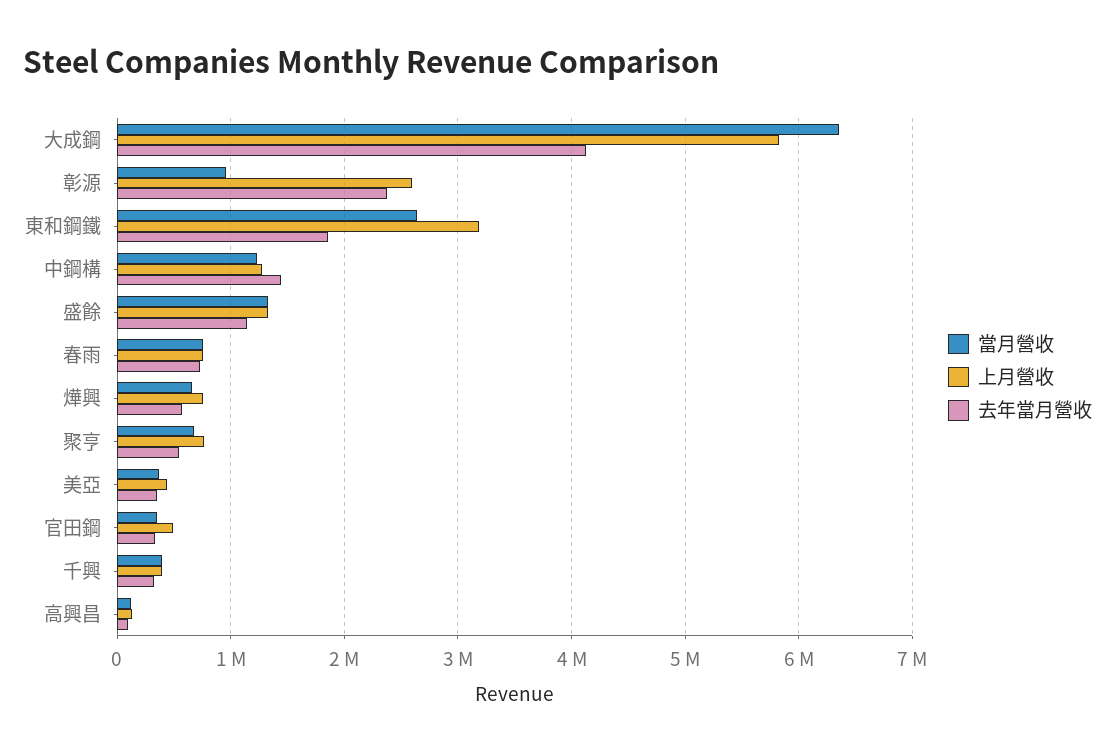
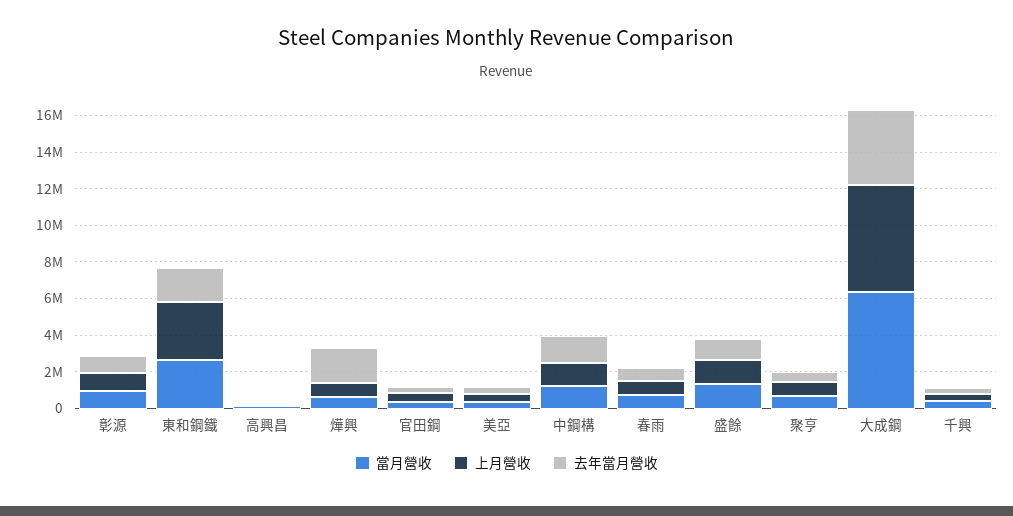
  {
    "當月營收": {
      "大成鋼": 6400000,
      "彰源": 1000000,
      "東和鋼鐵": 2600000,
      "中鋼構": 1200000,
      "盛餘": 1300000,
      "春雨": 800000,
      "燁興": 700000,
      "聚亨": 700000,
      "美亞": 400000,
      "官田鋼": 300000,
      "千興": 400000,
      "高興昌": 100000
    },
    "上月營收": {
      "大成鋼": 5800000,
-     "彰源": 2600000,
+     "彰源": 1000000,
      "東和鋼鐵": 3200000,
      "中鋼構": 1300000,
      "盛餘": 1300000,
      "春雨": 800000,
      "燁興": 800000,
      "聚亨": 800000,
      "美亞": 400000,
      "官田鋼": 500000,
      "千興": 400000,
      "高興昌": 100000
    },
    "去年當月營收": {
      "大成鋼": 4100000,
-     "彰源": 2400000,
+     "彰源": 1000000,
      "東和鋼鐵": 1900000,
      "中鋼構": 1400000,
      "盛餘": 1100000,
      "春雨": 700000,
-     "燁興": 600000,
+     "燁興": 2000000,
      "聚亨": 500000,
      "美亞": 400000,
      "官田鋼": 300000,
      "千興": 300000,
      "高興昌": 100000
    }
  }

